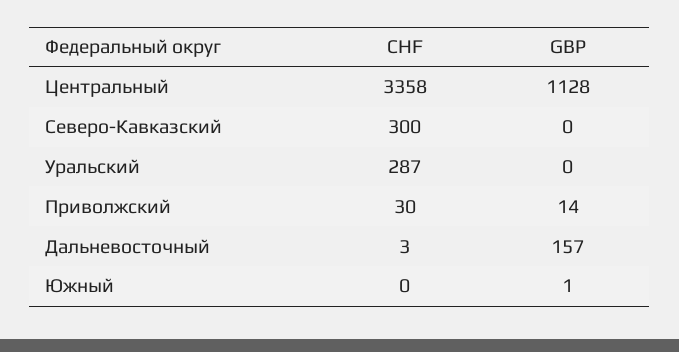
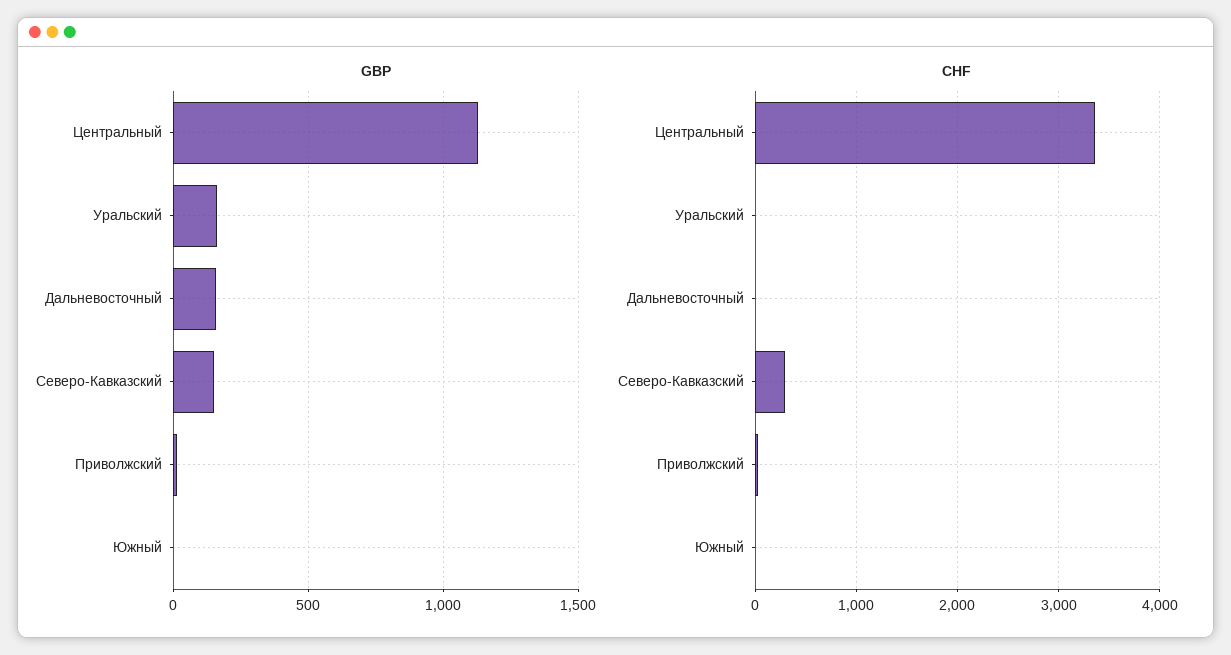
  {
    "CHF": {
      "Центральный": 3358,
      "Северо-Кавказский": 300,
-     "Уральский": 287,
+     "Уральский": 0,
      "Приволжский": 30,
      "Дальневосточный": 3,
      "Южный": 0
    },
    "GBP": {
      "Центральный": 1128,
-     "Северо-Кавказский": 0,
+     "Северо-Кавказский": 150,
-     "Уральский": 0,
+     "Уральский": 150,
      "Приволжский": 14,
      "Дальневосточный": 157,
      "Южный": 1
    }
  }

